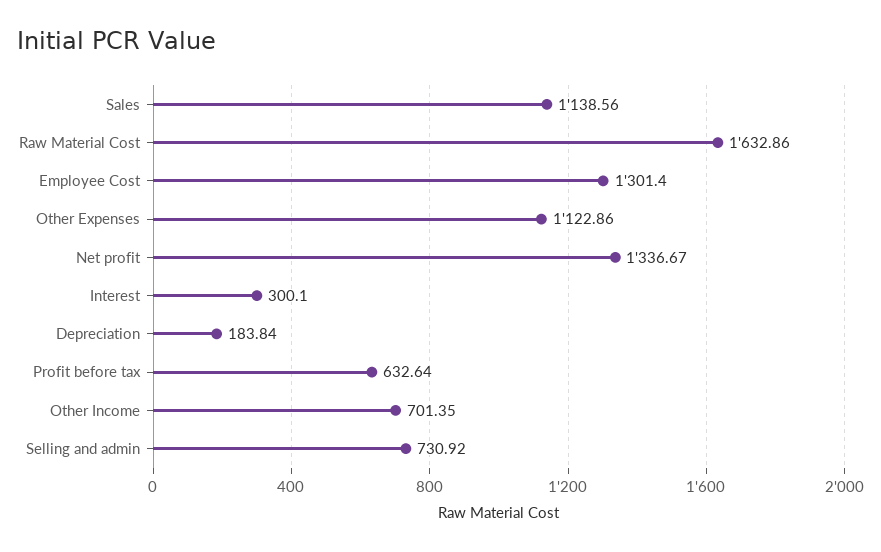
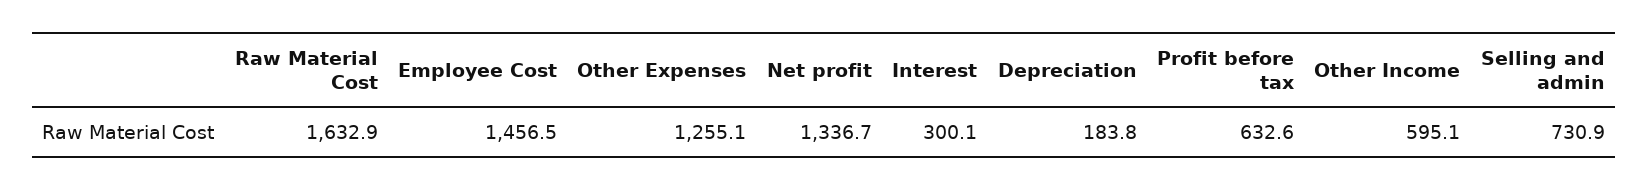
  {
-   "Sales": 1138.56,
    "Raw Material Cost": 1632.86,
-   "Employee Cost": 1301.4,
+   "Employee Cost": 1456.5,
-   "Other Expenses": 1122.86,
+   "Other Expenses": 1255.1,
    "Net profit": 1336.67,
    "Interest": 300.1,
    "Depreciation": 183.84,
    "Profit before tax": 632.64,
-   "Other Income": 701.35,
+   "Other Income": 595.1,
    "Selling and admin": 730.92
  }

